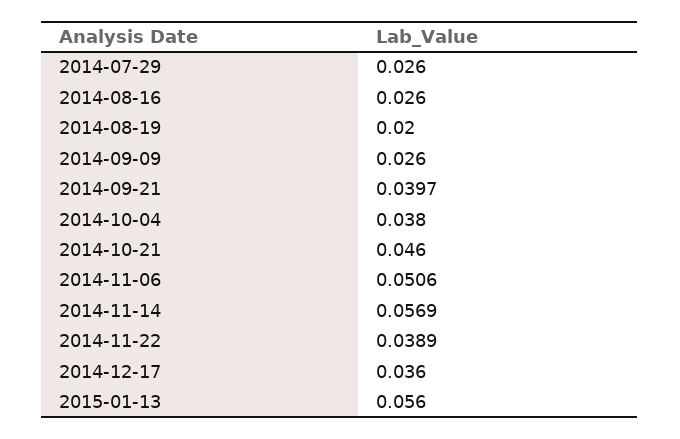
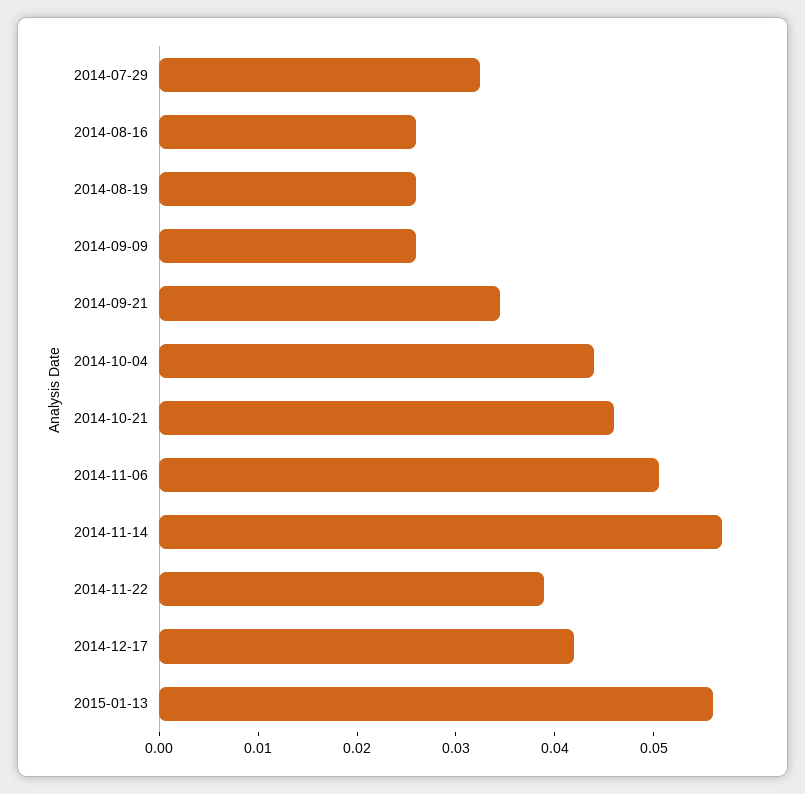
  {
-   "2014-07-29": 0.026,
+   "2014-07-29": 0.032,
    "2014-08-16": 0.026,
-   "2014-08-19": 0.02,
+   "2014-08-19": 0.026,
    "2014-09-09": 0.026,
-   "2014-09-21": 0.0397,
+   "2014-09-21": 0.034,
-   "2014-10-04": 0.038,
+   "2014-10-04": 0.044,
    "2014-10-21": 0.046,
    "2014-11-06": 0.0506,
    "2014-11-14": 0.0569,
    "2014-11-22": 0.0389,
-   "2014-12-17": 0.036,
+   "2014-12-17": 0.042,
    "2015-01-13": 0.056
  }

